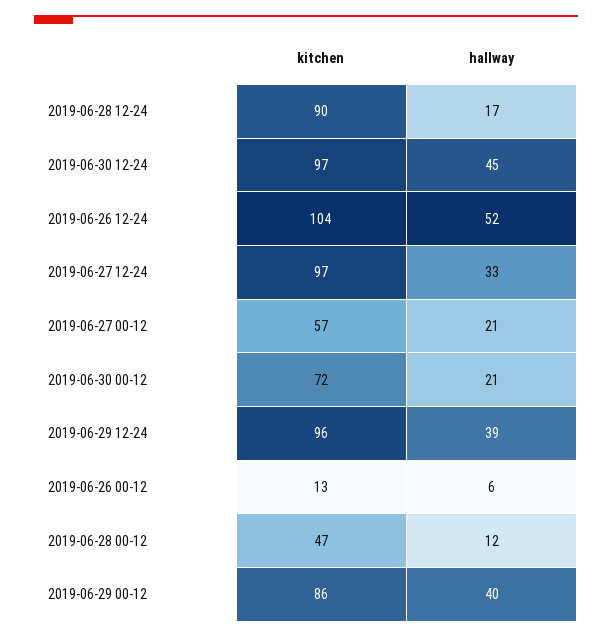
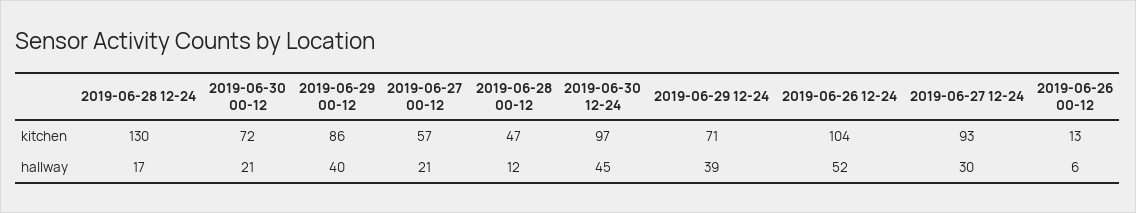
  {
    "kitchen": {
-     "2019-06-28 12-24": 90,
+     "2019-06-28 12-24": 130,
      "2019-06-30 12-24": 97,
      "2019-06-26 12-24": 104,
-     "2019-06-27 12-24": 97,
+     "2019-06-27 12-24": 93,
      "2019-06-27 00-12": 57,
      "2019-06-30 00-12": 72,
-     "2019-06-29 12-24": 96,
+     "2019-06-29 12-24": 71,
      "2019-06-26 00-12": 13,
      "2019-06-28 00-12": 47,
      "2019-06-29 00-12": 86
    },
    "hallway": {
      "2019-06-28 12-24": 17,
      "2019-06-30 12-24": 45,
      "2019-06-26 12-24": 52,
-     "2019-06-27 12-24": 33,
+     "2019-06-27 12-24": 30,
      "2019-06-27 00-12": 21,
      "2019-06-30 00-12": 21,
      "2019-06-29 12-24": 39,
      "2019-06-26 00-12": 6,
      "2019-06-28 00-12": 12,
      "2019-06-29 00-12": 40
    }
  }

